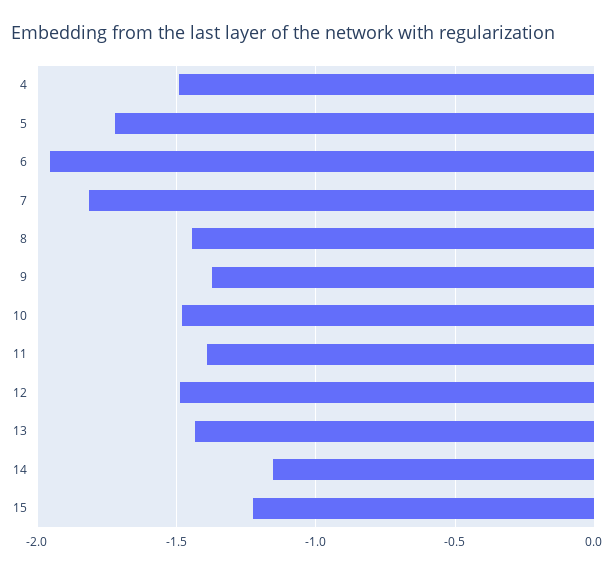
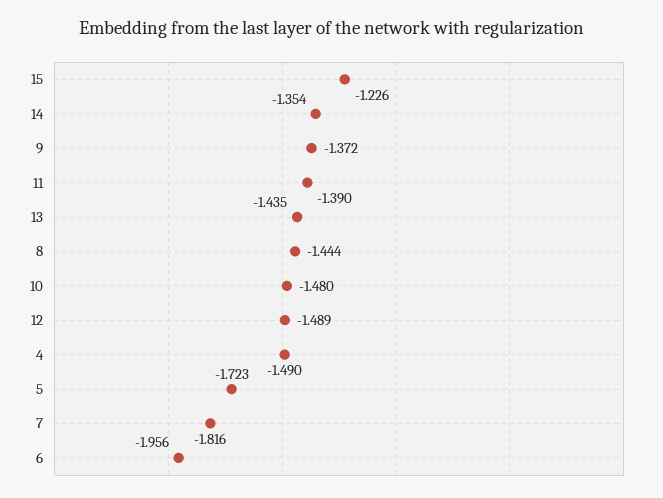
  {
    "4": -1.49,
    "5": -1.723,
    "6": -1.956,
    "7": -1.816,
    "8": -1.444,
    "9": -1.372,
    "10": -1.48,
    "11": -1.39,
    "12": -1.489,
    "13": -1.435,
-   "14": -1.15,
+   "14": -1.354,
    "15": -1.226
  }

